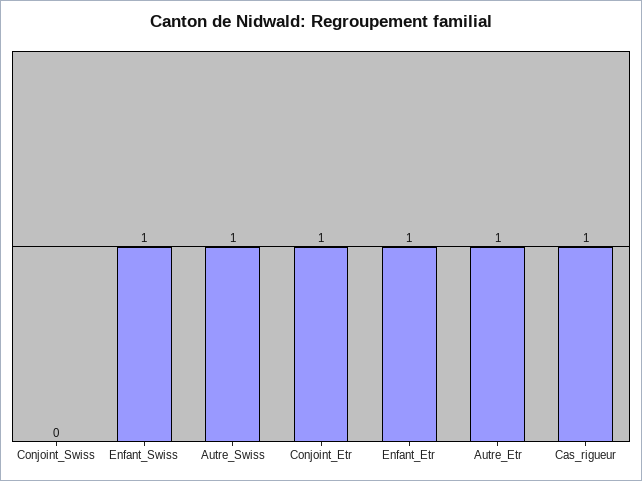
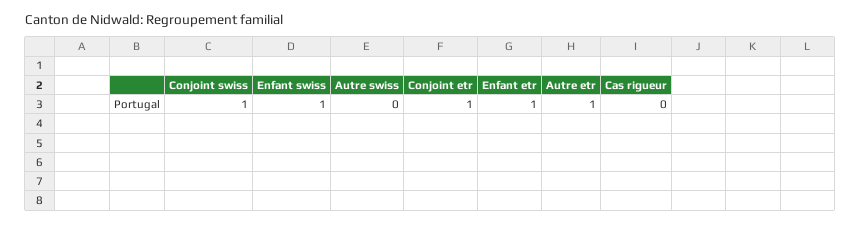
  {
-   "Conjoint_Swiss": 0,
+   "Conjoint_Swiss": 1,
    "Enfant_Swiss": 1,
-   "Autre_Swiss": 1,
+   "Autre_Swiss": 0,
    "Conjoint_Etr": 1,
    "Enfant_Etr": 1,
    "Autre_Etr": 1,
-   "Cas_rigueur": 1
+   "Cas_rigueur": 0
  }

